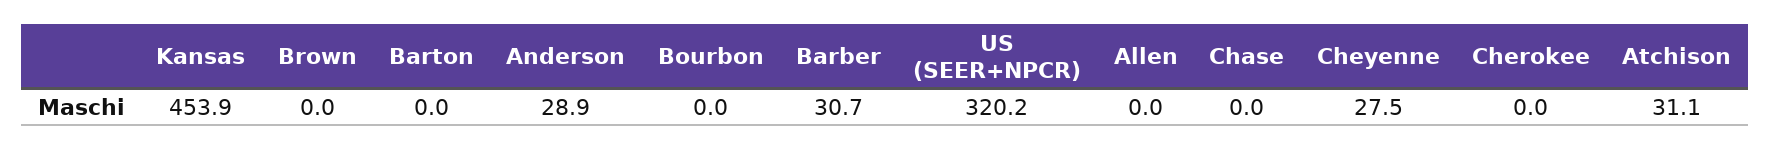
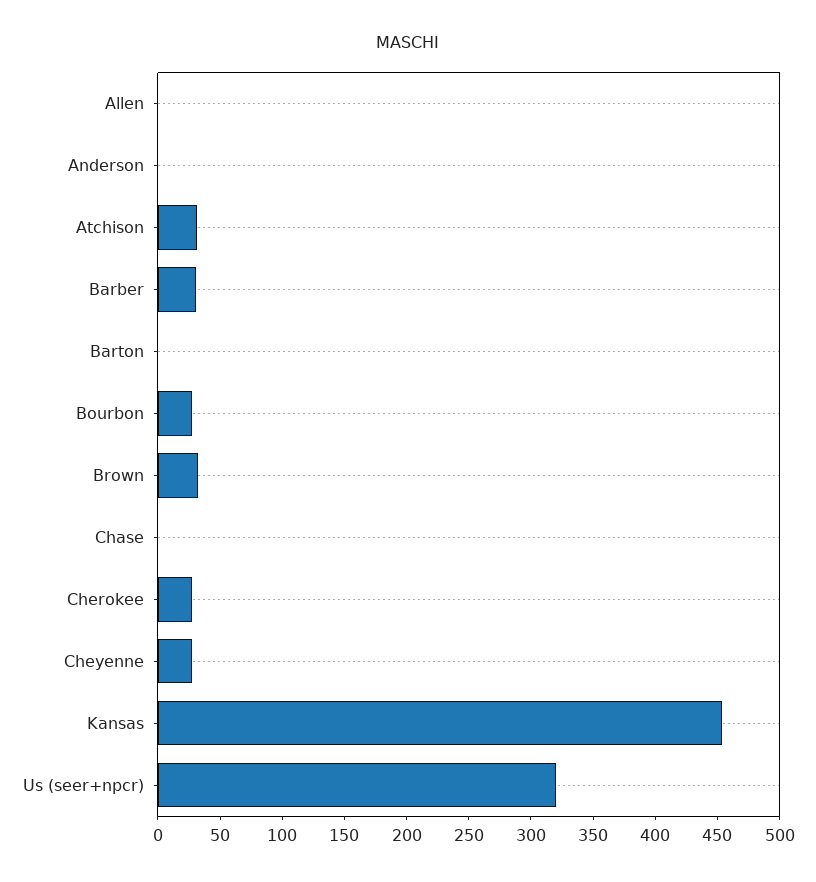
  {
    "Kansas": 453.9,
-   "Brown": 0,
+   "Brown": 30,
    "Barton": 0,
-   "Anderson": 28.9,
+   "Anderson": 0,
-   "Bourbon": 0,
+   "Bourbon": 30,
    "Barber": 30.7,
    "US (SEER+NPCR)": 320.2,
    "Allen": 0,
    "Chase": 0,
    "Cheyenne": 27.5,
-   "Cherokee": 0,
+   "Cherokee": 30,
    "Atchison": 31.1
  }

